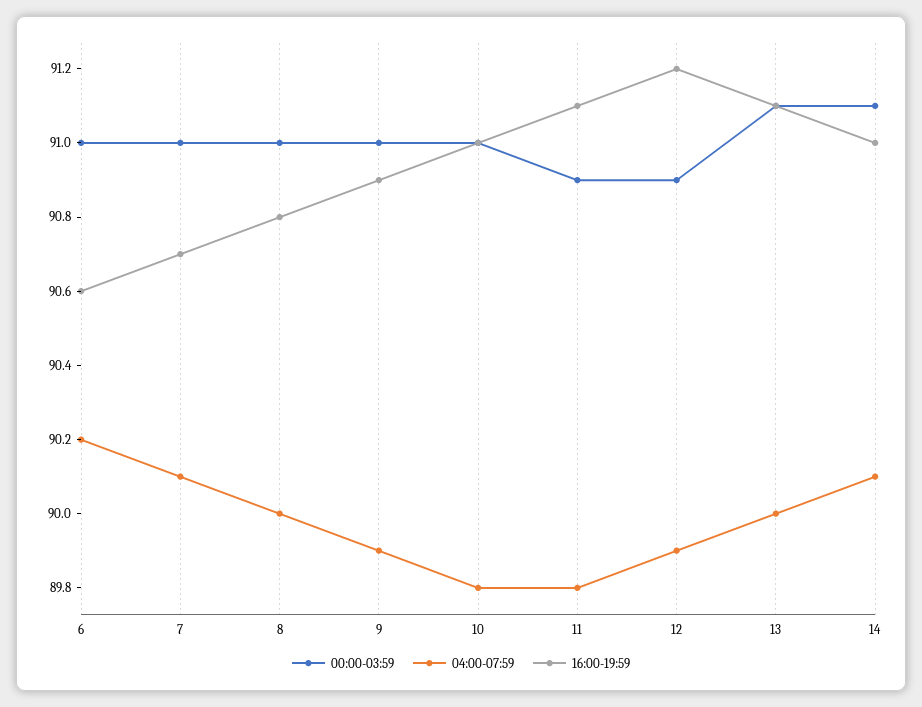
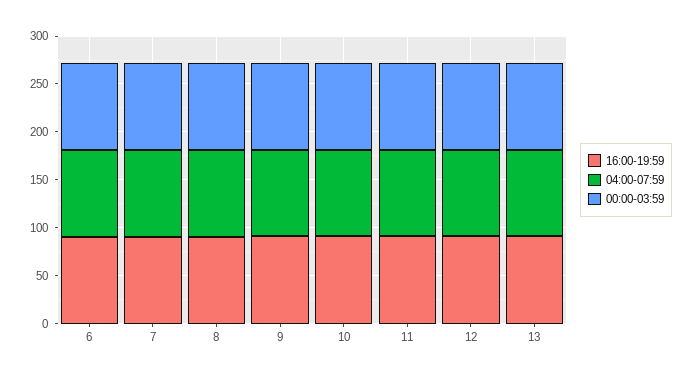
  {
    "00:00-03:59": {
      "6": 91,
      "7": 91,
      "8": 91,
      "9": 91,
      "10": 91,
      "11": 90.9,
      "12": 90.9,
-     "13": 91.1,
+     "13": 91.1
-     "14": 91.1
    },
    "04:00-07:59": {
      "6": 90.2,
      "7": 90.1,
      "8": 90,
      "9": 89.9,
      "10": 89.8,
      "11": 89.8,
      "12": 89.9,
-     "13": 90,
+     "13": 90
-     "14": 90.1
    },
    "16:00-19:59": {
      "6": 90.6,
      "7": 90.7,
      "8": 90.8,
      "9": 90.9,
      "10": 91,
      "11": 91.1,
      "12": 91.2,
-     "13": 91.1,
+     "13": 91.1
-     "14": 91
    }
  }

